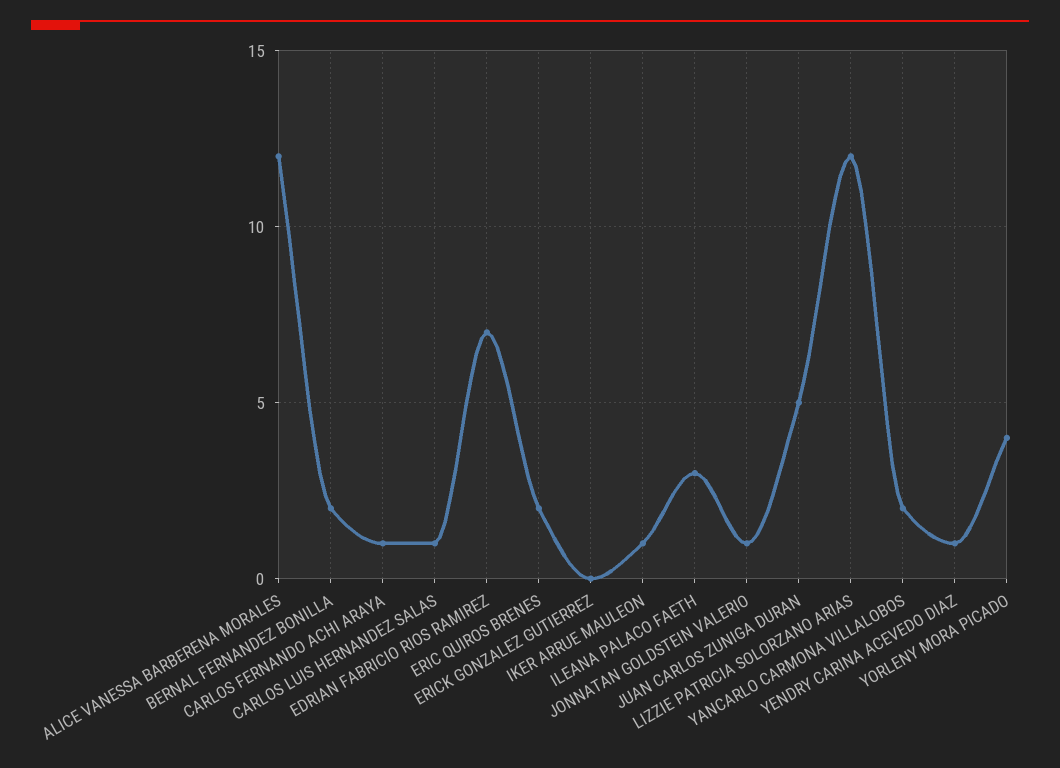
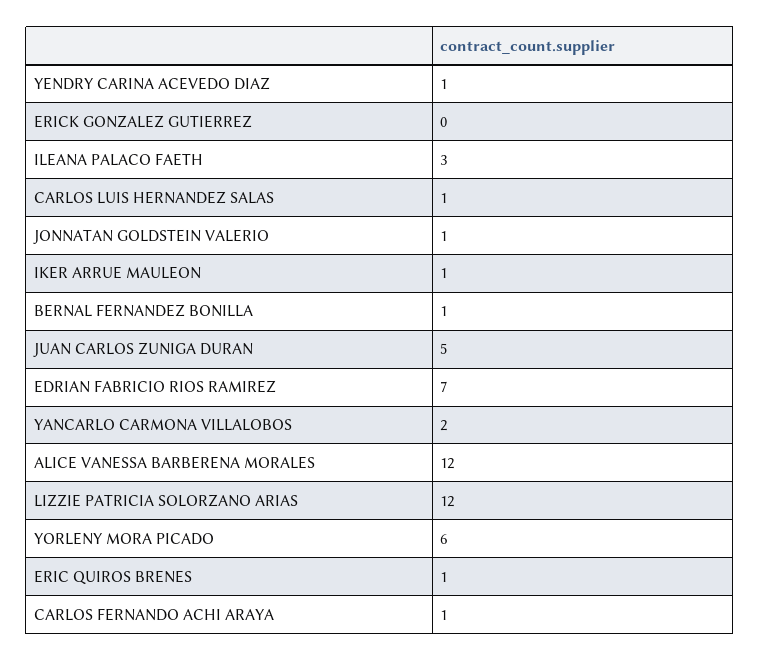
  {
    "ALICE VANESSA BARBERENA MORALES": 12,
-   "BERNAL FERNANDEZ BONILLA": 2,
+   "BERNAL FERNANDEZ BONILLA": 1,
    "CARLOS FERNANDO ACHI ARAYA": 1,
    "CARLOS LUIS HERNANDEZ SALAS": 1,
    "EDRIAN FABRICIO RIOS RAMIREZ": 7,
-   "ERIC QUIROS BRENES": 2,
+   "ERIC QUIROS BRENES": 1,
    "ERICK GONZALEZ GUTIERREZ": 0,
    "IKER ARRUE MAULEON": 1,
    "ILEANA PALACO FAETH": 3,
    "JONNATAN GOLDSTEIN VALERIO": 1,
    "JUAN CARLOS ZUNIGA DURAN": 5,
    "LIZZIE PATRICIA SOLORZANO ARIAS": 12,
    "YANCARLO CARMONA VILLALOBOS": 2,
    "YENDRY CARINA ACEVEDO DIAZ": 1,
-   "YORLENY MORA PICADO": 4
+   "YORLENY MORA PICADO": 6
  }

